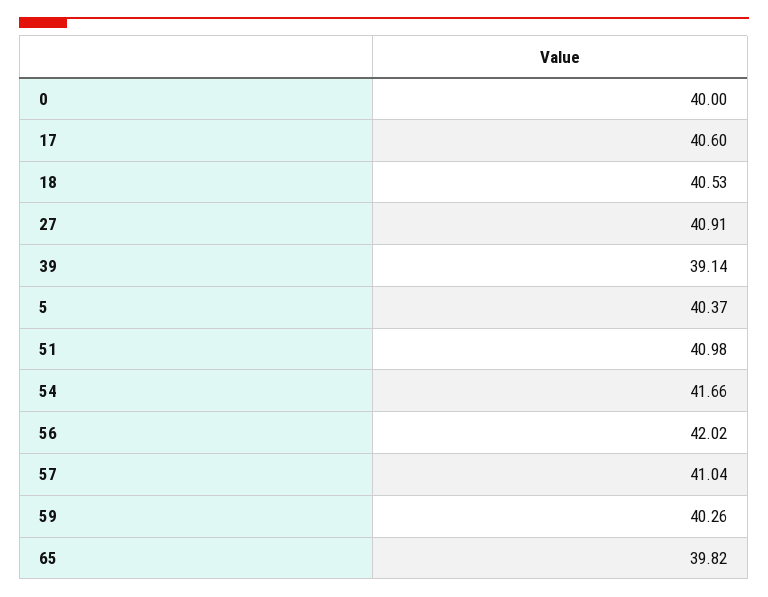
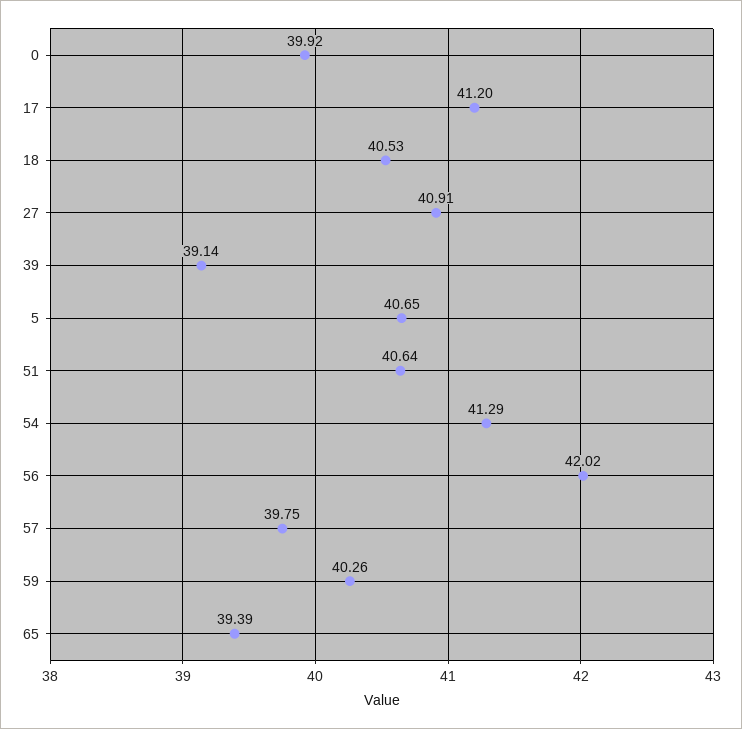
  {
-   "0": 40,
+   "0": 39.92,
-   "17": 40.6,
+   "17": 41.2,
    "18": 40.53,
    "27": 40.91,
    "39": 39.14,
-   "5": 40.37,
+   "5": 40.65,
-   "51": 40.98,
+   "51": 40.64,
-   "54": 41.66,
+   "54": 41.29,
    "56": 42.02,
-   "57": 41.04,
+   "57": 39.75,
    "59": 40.26,
-   "65": 39.82
+   "65": 39.39
  }

